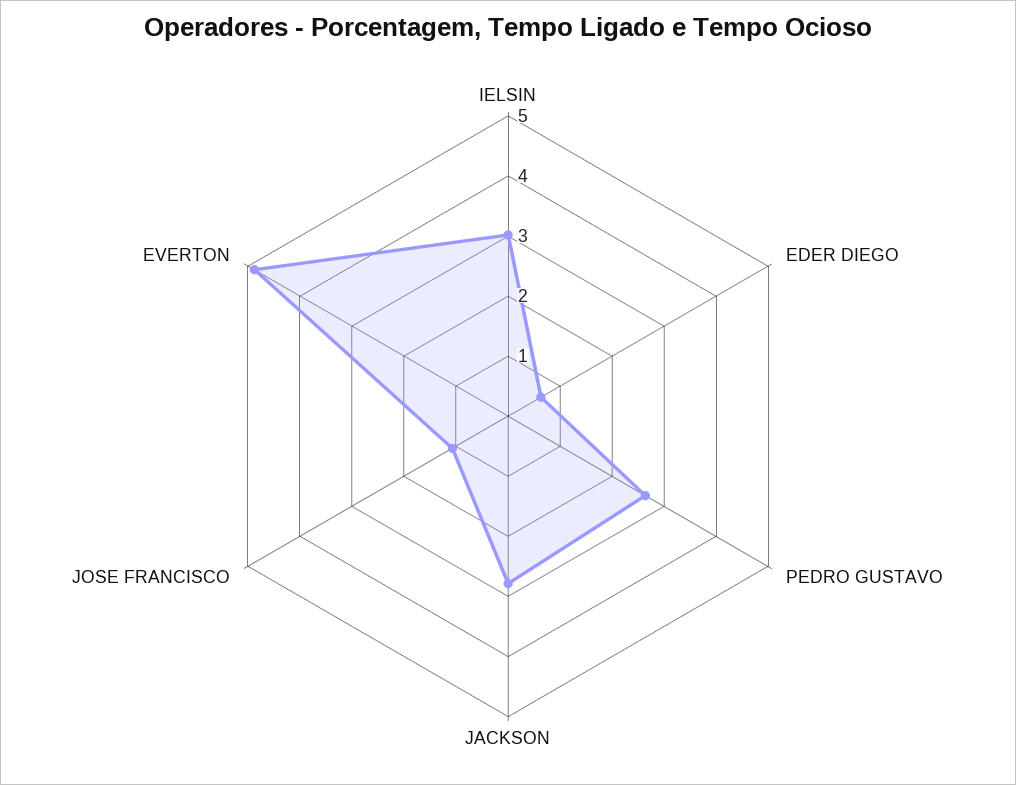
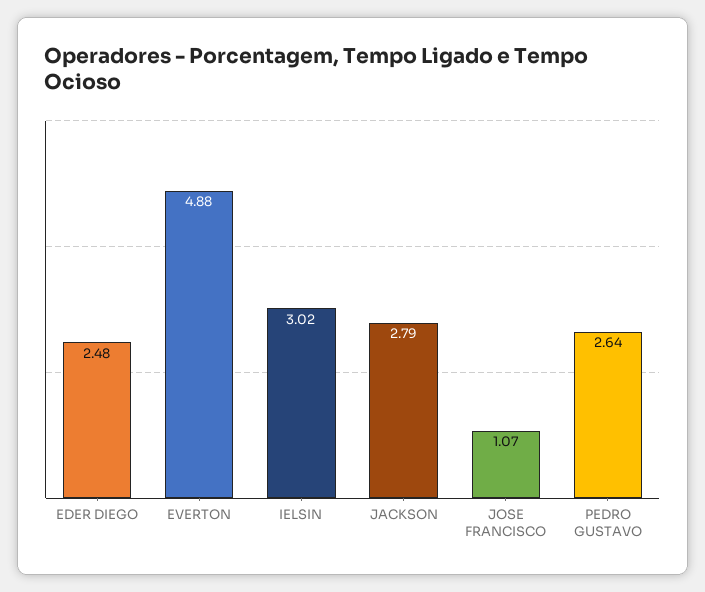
  {
    "IELSIN": 3.02,
-   "EDER DIEGO": 0.6,
+   "EDER DIEGO": 2.48,
    "PEDRO GUSTAVO": 2.64,
    "JACKSON": 2.79,
    "JOSE FRANCISCO": 1.07,
    "EVERTON": 4.88
  }

